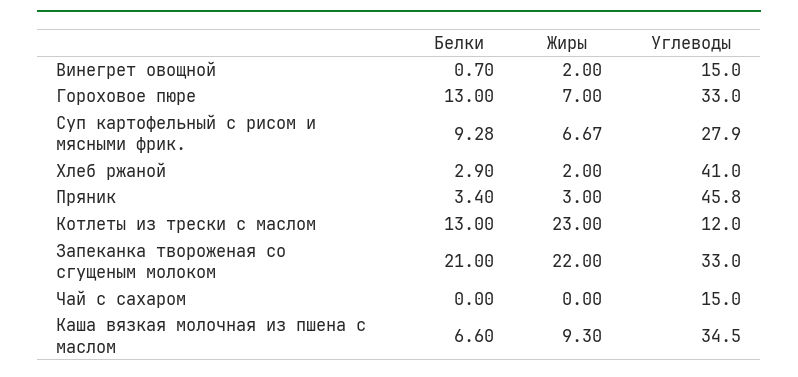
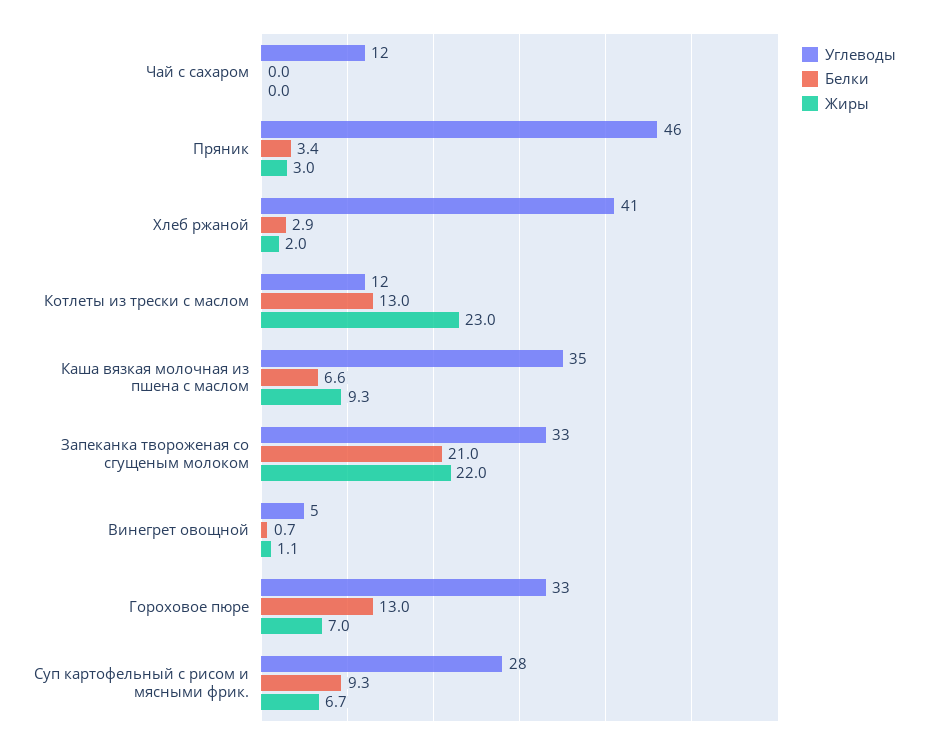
  {
    "Белки": {
      "Винегрет овощной": 0.7,
      "Гороховое пюре": 13,
      "Суп картофельный с рисом и мясными фрик.": 9.28,
      "Хлеб ржаной": 2.9,
      "Пряник": 3.4,
      "Котлеты из трески с маслом": 13,
      "Запеканка твороженая со сгущеным молоком": 21,
      "Чай с сахаром": 0,
      "Каша вязкая молочная из пшена с маслом": 6.6
    },
    "Жиры": {
-     "Винегрет овощной": 2,
+     "Винегрет овощной": 1.1,
      "Гороховое пюре": 7,
      "Суп картофельный с рисом и мясными фрик.": 6.67,
      "Хлеб ржаной": 2,
      "Пряник": 3,
      "Котлеты из трески с маслом": 23,
      "Запеканка твороженая со сгущеным молоком": 22,
      "Чай с сахаром": 0,
      "Каша вязкая молочная из пшена с маслом": 9.3
    },
    "Углеводы": {
-     "Винегрет овощной": 15,
+     "Винегрет овощной": 5,
      "Гороховое пюре": 33,
      "Суп картофельный с рисом и мясными фрик.": 27.9,
      "Хлеб ржаной": 41,
      "Пряник": 45.8,
      "Котлеты из трески с маслом": 12,
      "Запеканка твороженая со сгущеным молоком": 33,
-     "Чай с сахаром": 15,
+     "Чай с сахаром": 12,
      "Каша вязкая молочная из пшена с маслом": 34.5
    }
  }

